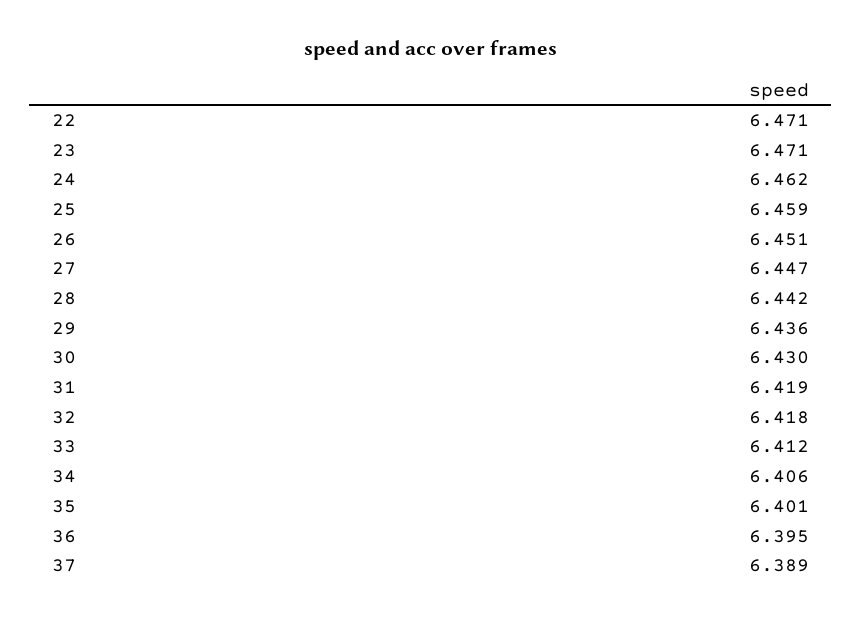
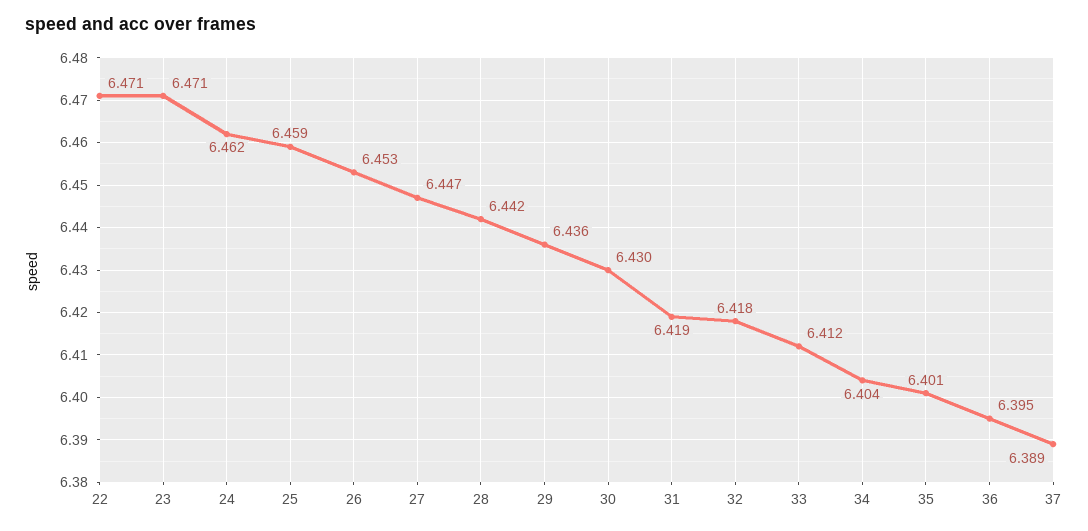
  {
    "22": 6.471,
    "23": 6.471,
    "24": 6.462,
    "25": 6.459,
-   "26": 6.451,
+   "26": 6.453,
    "27": 6.447,
    "28": 6.442,
    "29": 6.436,
    "30": 6.43,
    "31": 6.419,
    "32": 6.418,
    "33": 6.412,
-   "34": 6.406,
+   "34": 6.404,
    "35": 6.401,
    "36": 6.395,
    "37": 6.389
  }

